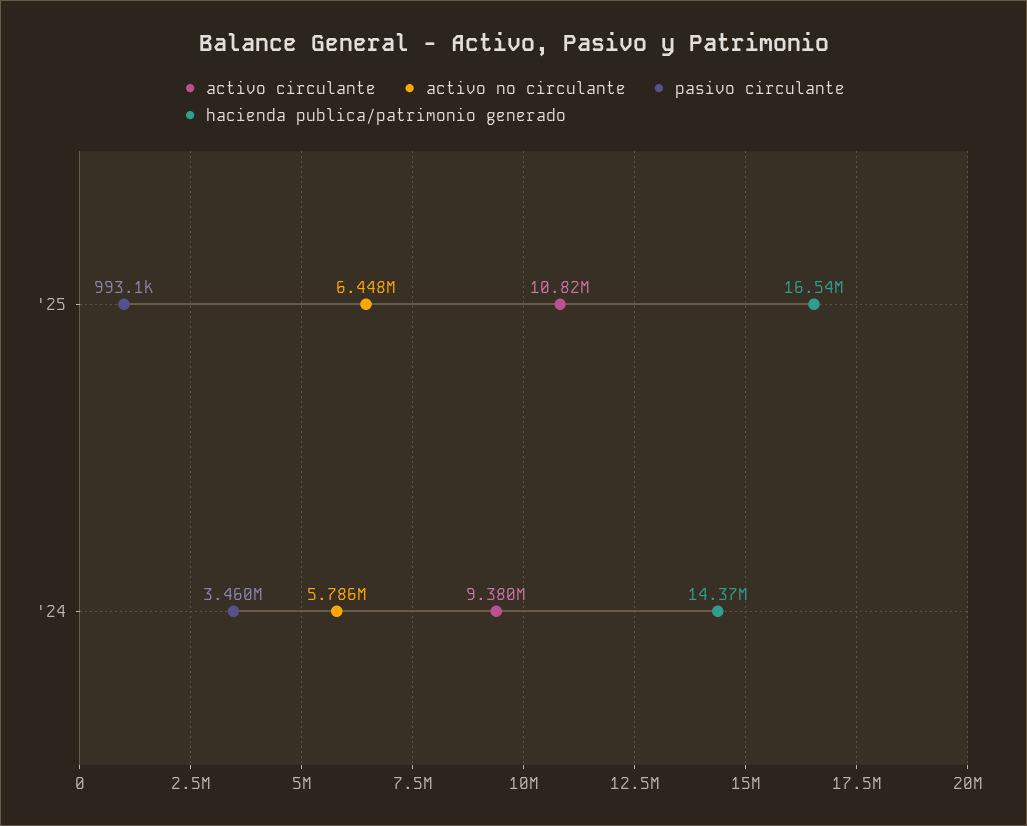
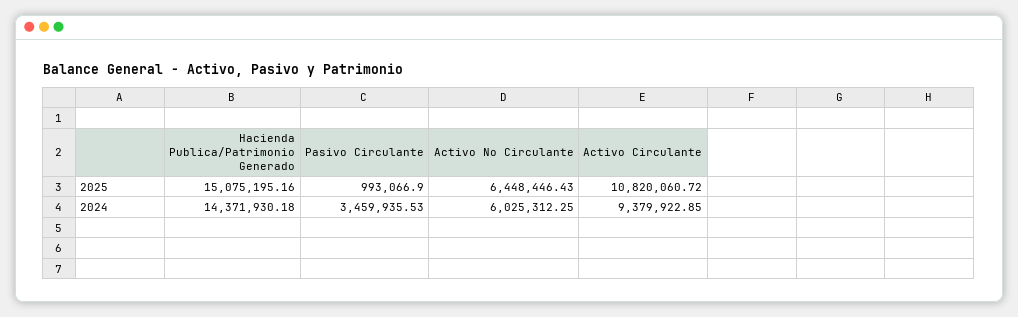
  {
    "activo circulante": {
      "'25": 10820060.72,
      "'24": 9379922.85
    },
    "activo no circulante": {
      "'25": 6448446.43,
-     "'24": 5786000
+     "'24": 6025312.25
    },
    "pasivo circulante": {
      "'25": 993066.9,
      "'24": 3459935.53
    },
    "hacienda publica/patrimonio generado": {
-     "'25": 16540000,
+     "'25": 15075195.16,
      "'24": 14371930.18
    }
  }

